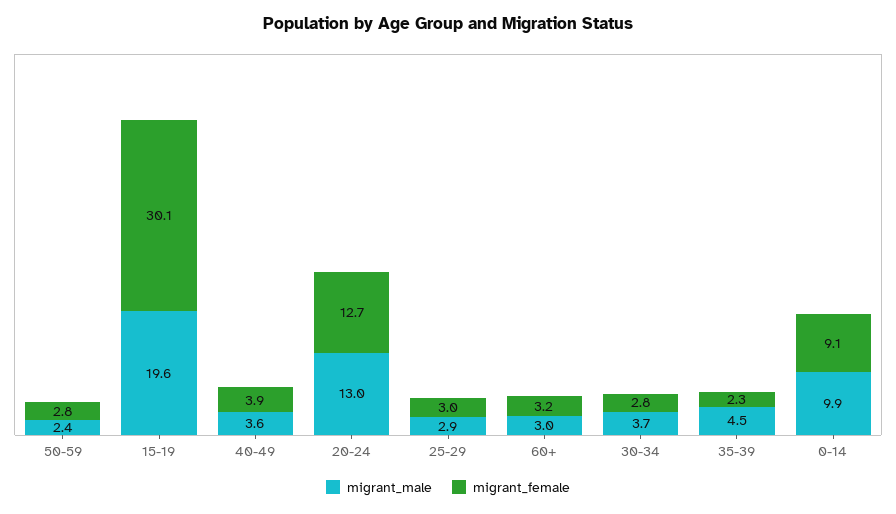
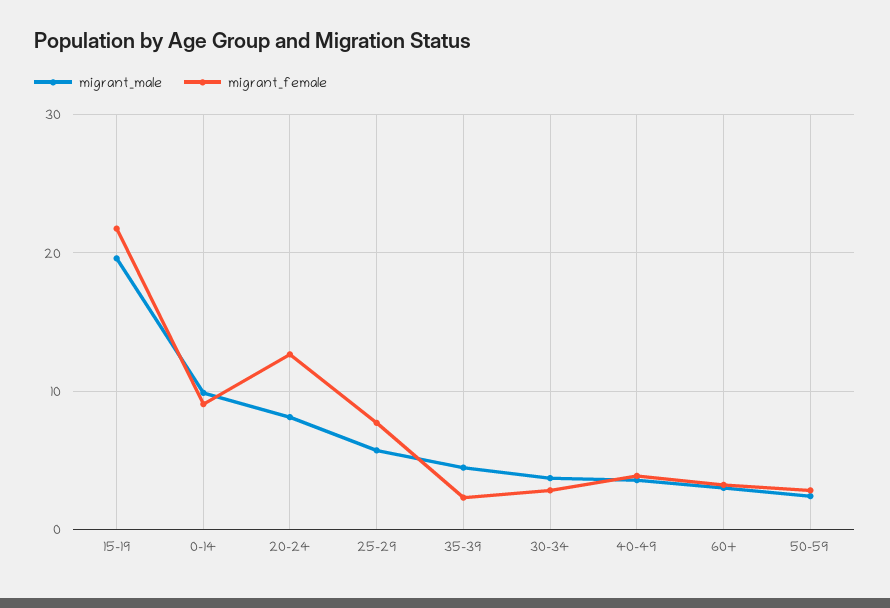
  {
    "migrant_male": {
      "50-59": 2.4,
      "15-19": 19.6,
      "40-49": 3.6,
-     "20-24": 13,
+     "20-24": 8,
-     "25-29": 2.9,
+     "25-29": 6,
      "60+": 3,
      "30-34": 3.7,
      "35-39": 4.5,
      "0-14": 9.9
    },
    "migrant_female": {
      "50-59": 2.8,
-     "15-19": 30.1,
+     "15-19": 22,
      "40-49": 3.9,
      "20-24": 12.7,
-     "25-29": 3,
+     "25-29": 8,
      "60+": 3.2,
      "30-34": 2.8,
      "35-39": 2.3,
      "0-14": 9.1
    }
  }

